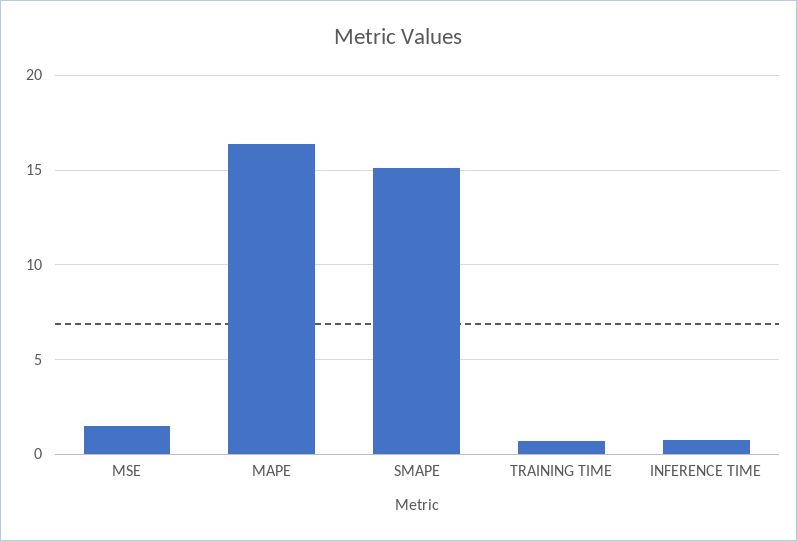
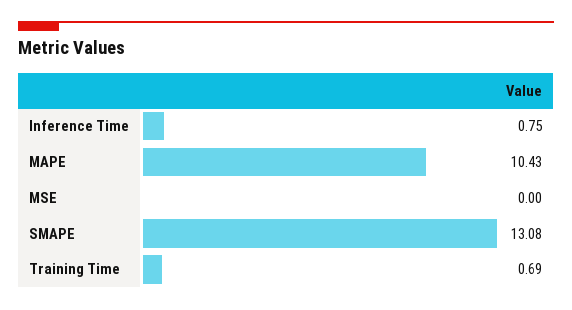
  {
-   "MSE": 1.5,
+   "MSE": 0,
-   "MAPE": 16.5,
+   "MAPE": 10.43,
-   "SMAPE": 15,
+   "SMAPE": 13.08,
    "TRAINING TIME": 0.69,
    "INFERENCE TIME": 0.75
  }

